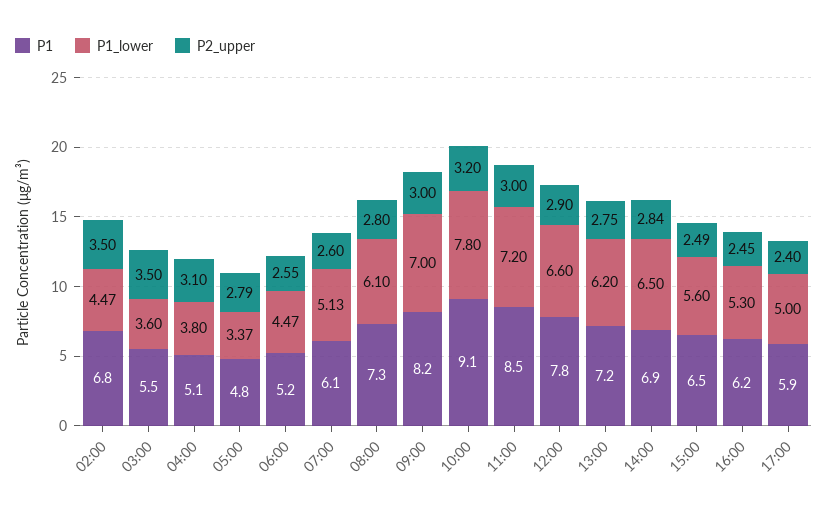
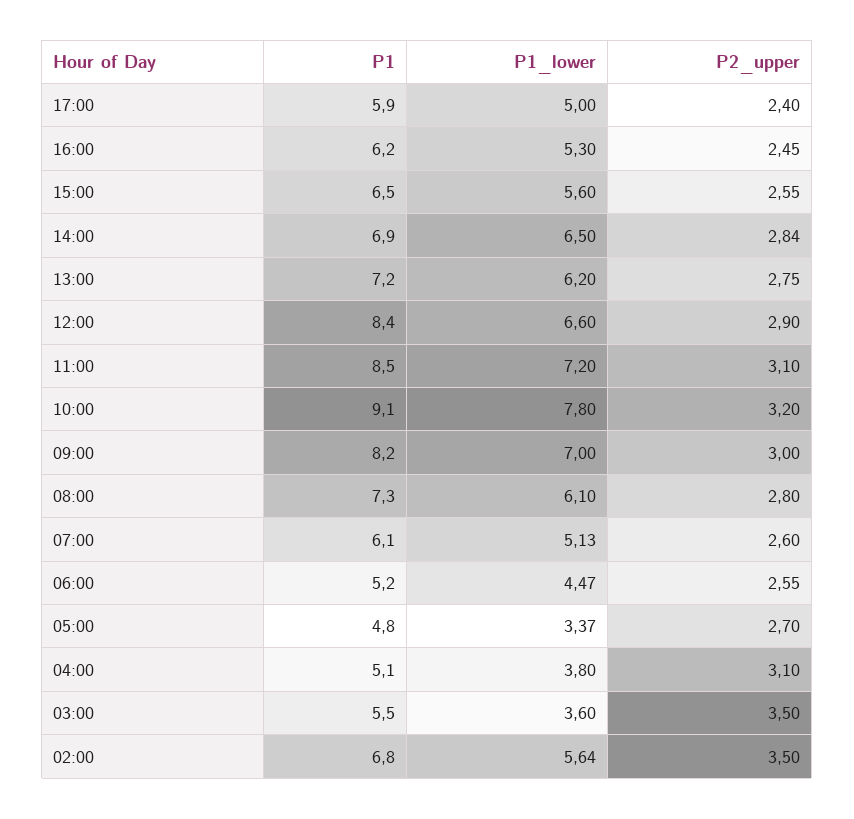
  {
    "P1": {
      "02:00": 6.8,
      "03:00": 5.5,
      "04:00": 5.1,
      "05:00": 4.8,
      "06:00": 5.2,
      "07:00": 6.1,
      "08:00": 7.3,
      "09:00": 8.2,
      "10:00": 9.1,
      "11:00": 8.5,
-     "12:00": 7.8,
+     "12:00": 8.4,
      "13:00": 7.2,
      "14:00": 6.9,
      "15:00": 6.5,
      "16:00": 6.2,
      "17:00": 5.9
    },
    "P1_lower": {
-     "02:00": 4.47,
+     "02:00": 5.64,
      "03:00": 3.6,
      "04:00": 3.8,
      "05:00": 3.37,
      "06:00": 4.47,
      "07:00": 5.13,
      "08:00": 6.1,
      "09:00": 7,
      "10:00": 7.8,
      "11:00": 7.2,
      "12:00": 6.6,
      "13:00": 6.2,
      "14:00": 6.5,
      "15:00": 5.6,
      "16:00": 5.3,
      "17:00": 5
    },
    "P2_upper": {
      "02:00": 3.5,
      "03:00": 3.5,
      "04:00": 3.1,
-     "05:00": 2.79,
+     "05:00": 2.7,
      "06:00": 2.55,
      "07:00": 2.6,
      "08:00": 2.8,
      "09:00": 3,
      "10:00": 3.2,
-     "11:00": 3,
+     "11:00": 3.1,
      "12:00": 2.9,
      "13:00": 2.75,
      "14:00": 2.84,
-     "15:00": 2.49,
+     "15:00": 2.55,
      "16:00": 2.45,
      "17:00": 2.4
    }
  }

